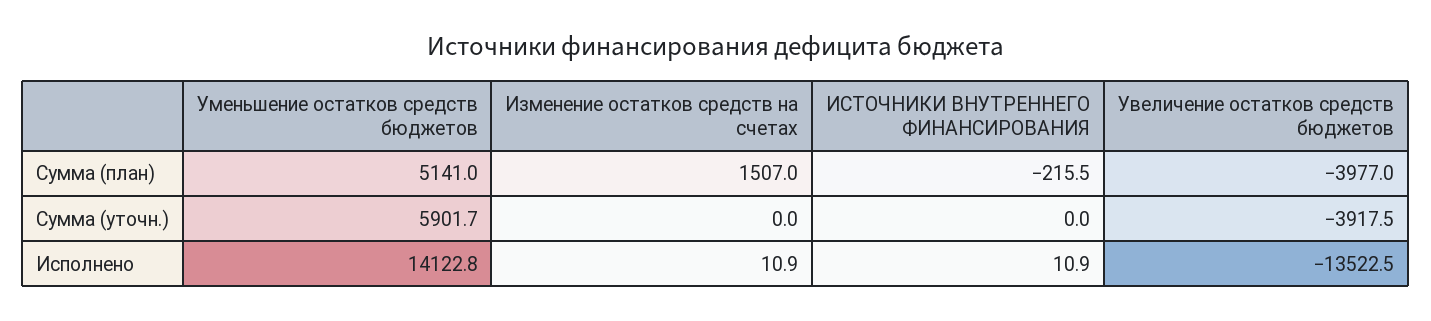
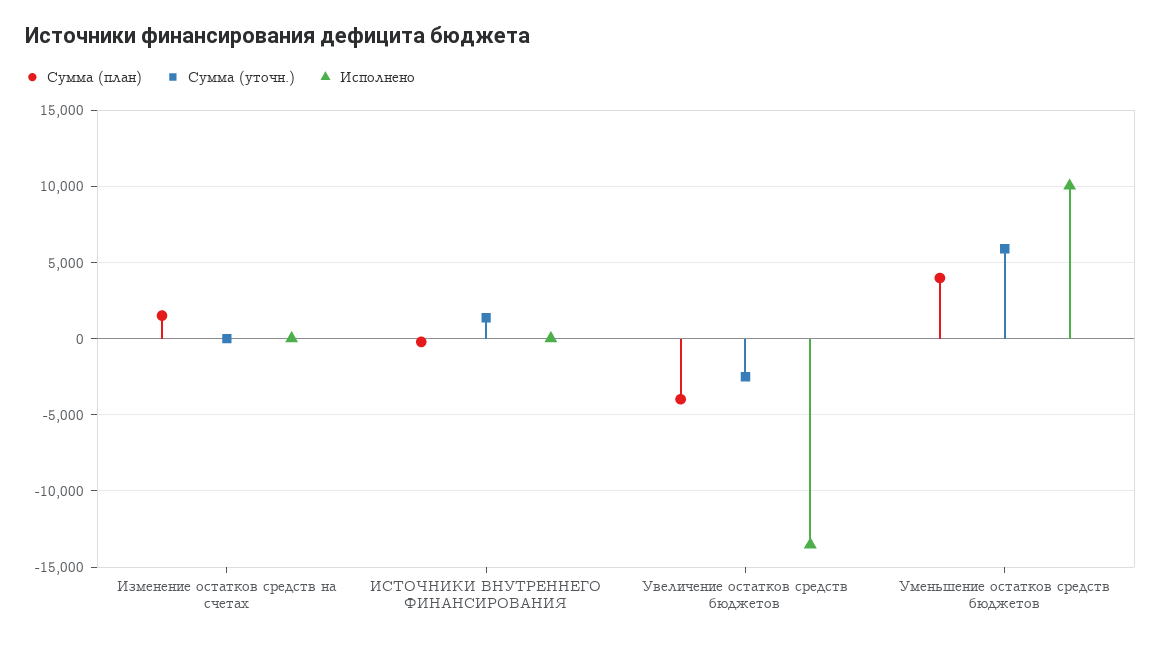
  {
    "Сумма (план)": {
-     "Уменьшение остатков средств бюджетов": 5141,
+     "Уменьшение остатков средств бюджетов": 4000,
      "Изменение остатков средств на счетах": 1507,
      "ИСТОЧНИКИ ВНУТРЕННЕГО ФИНАНСИРОВАНИЯ": -215.5,
      "Увеличение остатков средств бюджетов": -3977
    },
    "Сумма (уточн.)": {
      "Уменьшение остатков средств бюджетов": 5901.7,
      "Изменение остатков средств на счетах": 0,
-     "ИСТОЧНИКИ ВНУТРЕННЕГО ФИНАНСИРОВАНИЯ": 0,
+     "ИСТОЧНИКИ ВНУТРЕННЕГО ФИНАНСИРОВАНИЯ": 1500,
-     "Увеличение остатков средств бюджетов": -3917.5
+     "Увеличение остатков средств бюджетов": -2500
    },
    "Исполнено": {
-     "Уменьшение остатков средств бюджетов": 14122.8,
+     "Уменьшение остатков средств бюджетов": 10000,
      "Изменение остатков средств на счетах": 10.9,
      "ИСТОЧНИКИ ВНУТРЕННЕГО ФИНАНСИРОВАНИЯ": 10.9,
      "Увеличение остатков средств бюджетов": -13522.5
    }
  }

